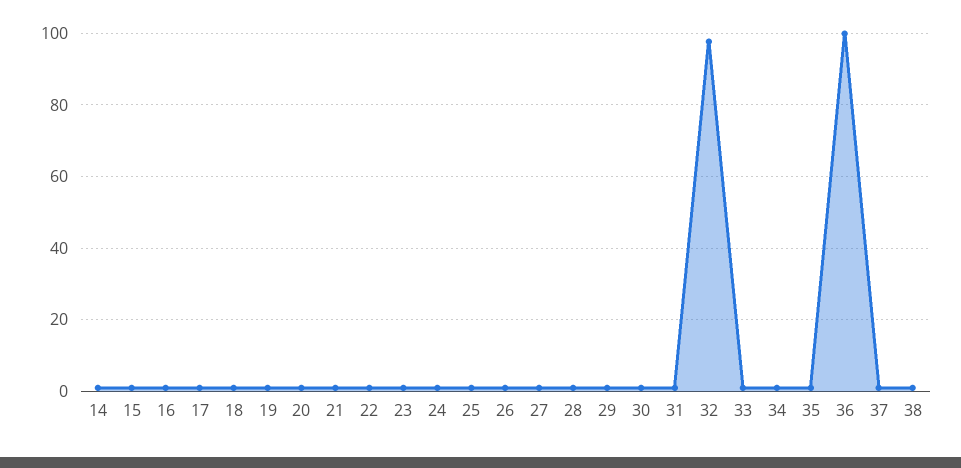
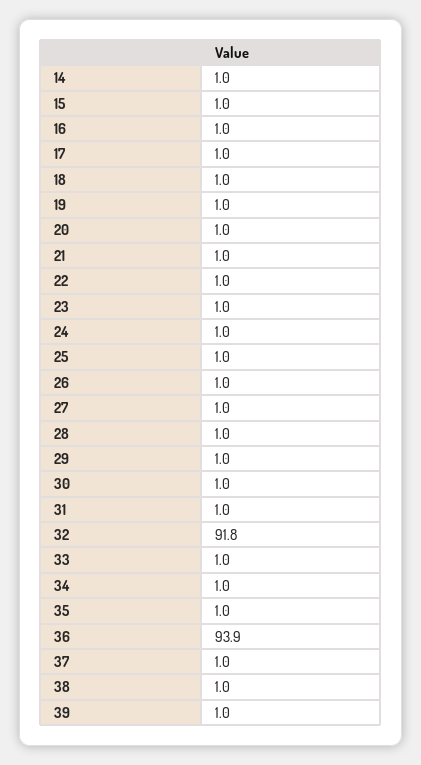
  {
    "14": 1,
    "15": 1,
    "16": 1,
    "17": 1,
    "18": 1,
    "19": 1,
    "20": 1,
    "21": 1,
    "22": 1,
    "23": 1,
    "24": 1,
    "25": 1,
    "26": 1,
    "27": 1,
    "28": 1,
    "29": 1,
    "30": 1,
    "31": 1,
-   "32": 98,
+   "32": 91.8,
    "33": 1,
    "34": 1,
    "35": 1,
-   "36": 100,
+   "36": 93.9,
    "37": 1,
-   "38": 1
+   "38": 1,
+   "39": 1
  }

